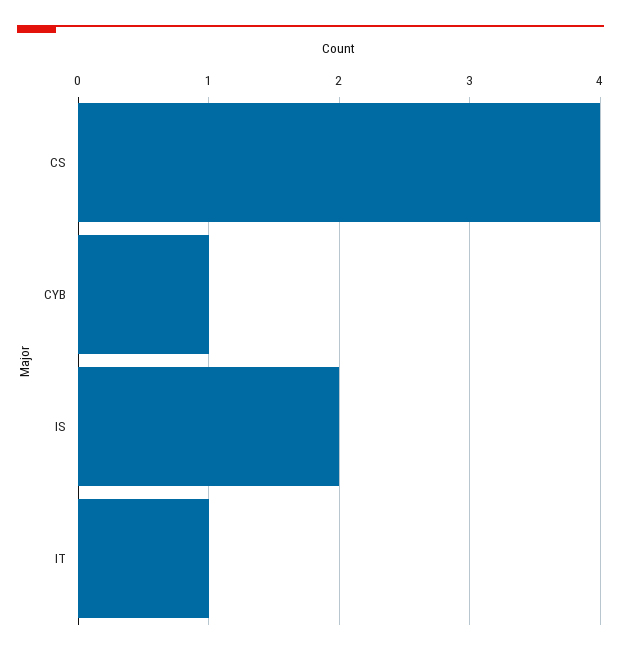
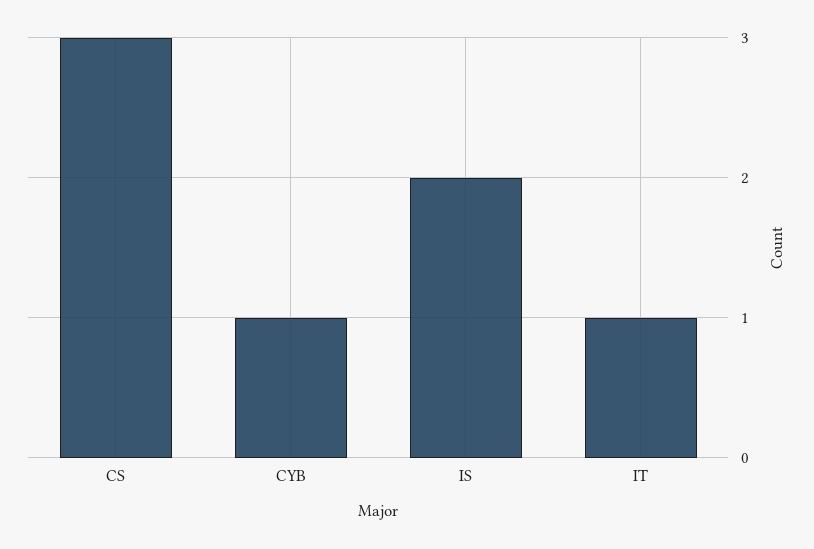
  {
-   "CS": 4,
+   "CS": 3,
    "CYB": 1,
    "IS": 2,
    "IT": 1
  }

